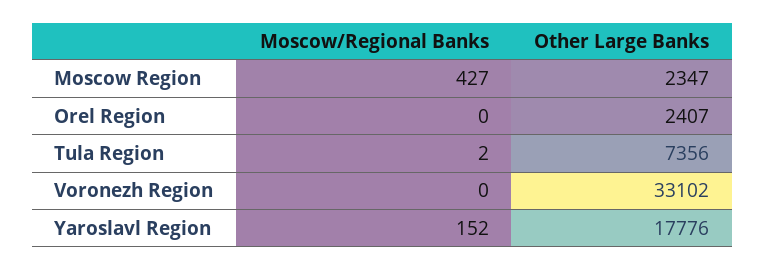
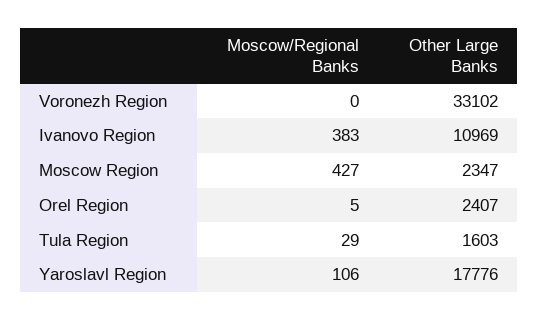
  {
    "Moscow/Regional Banks": {
      "Moscow Region": 427,
-     "Orel Region": 0,
+     "Orel Region": 5,
-     "Tula Region": 2,
+     "Tula Region": 29,
      "Voronezh Region": 0,
-     "Yaroslavl Region": 152
+     "Yaroslavl Region": 106,
+     "Ivanovo Region": 383
    },
    "Other Large Banks": {
      "Moscow Region": 2347,
      "Orel Region": 2407,
-     "Tula Region": 7356,
+     "Tula Region": 1603,
      "Voronezh Region": 33102,
-     "Yaroslavl Region": 17776
+     "Yaroslavl Region": 17776,
+     "Ivanovo Region": 10969
    }
  }

